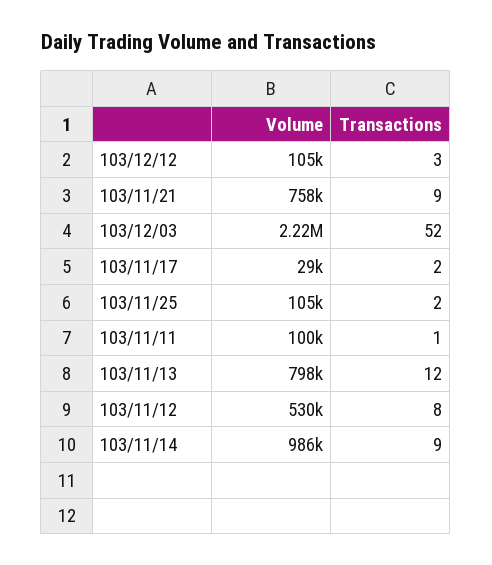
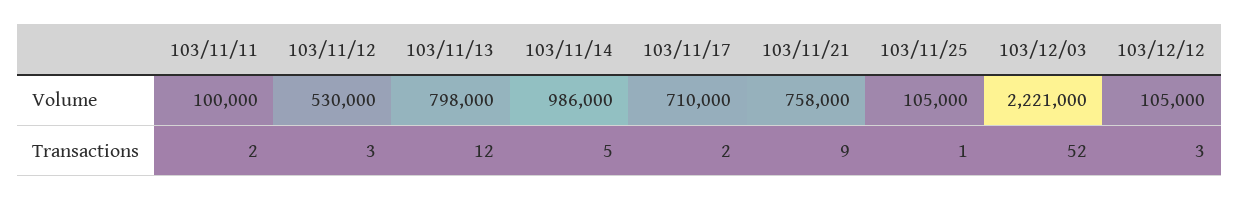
  {
    "Volume": {
      "103/12/12": 105000,
      "103/11/21": 758000,
      "103/12/03": 2221000,
-     "103/11/17": 29000,
+     "103/11/17": 710000,
      "103/11/25": 105000,
      "103/11/11": 100000,
      "103/11/13": 798000,
      "103/11/12": 530000,
      "103/11/14": 986000
    },
    "Transactions": {
      "103/12/12": 3,
      "103/11/21": 9,
      "103/12/03": 52,
      "103/11/17": 2,
-     "103/11/25": 2,
+     "103/11/25": 1,
-     "103/11/11": 1,
+     "103/11/11": 2,
      "103/11/13": 12,
-     "103/11/12": 8,
+     "103/11/12": 3,
-     "103/11/14": 9
+     "103/11/14": 5
    }
  }

